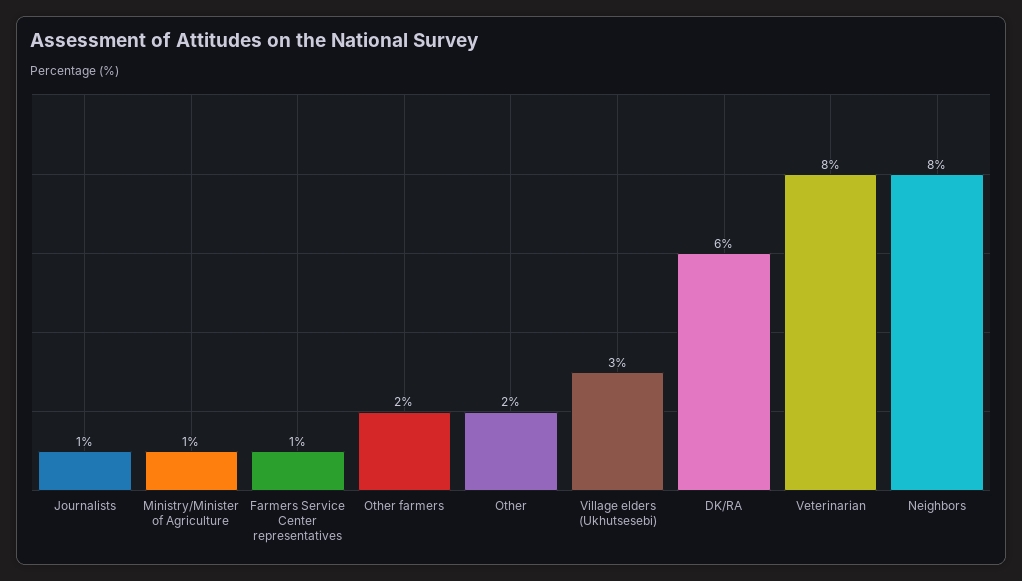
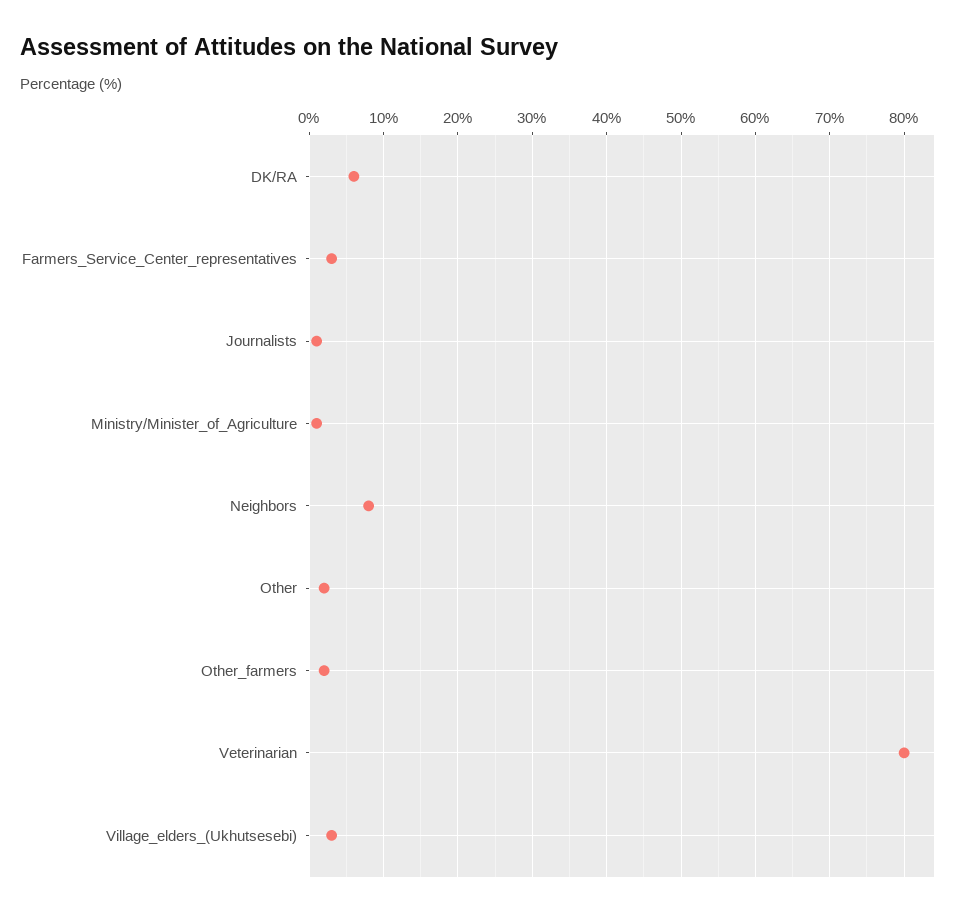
  {
    "Journalists": 1,
    "Ministry/Minister of Agriculture": 1,
-   "Farmers Service Center representatives": 1,
+   "Farmers Service Center representatives": 3,
    "Other farmers": 2,
    "Other": 2,
    "Village elders (Ukhutsesebi)": 3,
    "DK/RA": 6,
-   "Veterinarian": 8,
+   "Veterinarian": 80,
    "Neighbors": 8
  }

